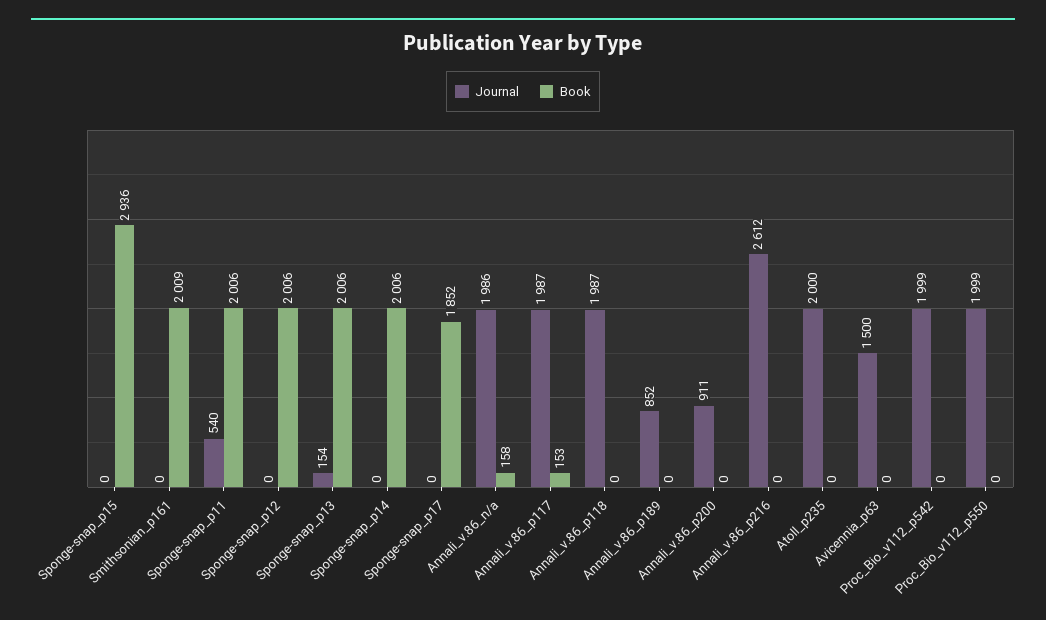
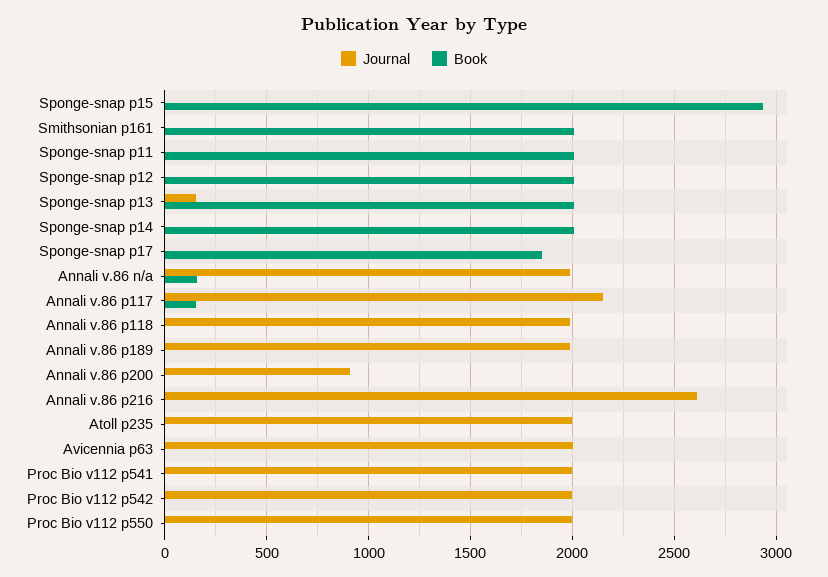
  {
    "Journal": {
      "Sponge-snap_p15": 0,
      "Smithsonian_p161": 0,
-     "Sponge-snap_p11": 540,
+     "Sponge-snap_p11": 0,
      "Sponge-snap_p12": 0,
      "Sponge-snap_p13": 154,
      "Sponge-snap_p14": 0,
      "Sponge-snap_p17": 0,
      "Annali_v.86_n/a": 1986,
-     "Annali_v.86_p117": 1987,
+     "Annali_v.86_p117": 2150,
      "Annali_v.86_p118": 1987,
-     "Annali_v.86_p189": 852,
+     "Annali_v.86_p189": 2000,
      "Annali_v.86_p200": 911,
      "Annali_v.86_p216": 2612,
      "Atoll_p235": 2000,
-     "Avicennia_p63": 1500,
+     "Avicennia_p63": 2000,
      "Proc_Bio_v112_p542": 1999,
-     "Proc_Bio_v112_p550": 1999
+     "Proc_Bio_v112_p550": 1999,
+     "Proc Bio v112 p541": 2000
    },
    "Book": {
      "Sponge-snap_p15": 2936,
      "Smithsonian_p161": 2009,
      "Sponge-snap_p11": 2006,
      "Sponge-snap_p12": 2006,
      "Sponge-snap_p13": 2006,
      "Sponge-snap_p14": 2006,
      "Sponge-snap_p17": 1852,
      "Annali_v.86_n/a": 158,
      "Annali_v.86_p117": 153,
      "Annali_v.86_p118": 0,
      "Annali_v.86_p189": 0,
      "Annali_v.86_p200": 0,
      "Annali_v.86_p216": 0,
      "Atoll_p235": 0,
      "Avicennia_p63": 0,
      "Proc_Bio_v112_p542": 0,
-     "Proc_Bio_v112_p550": 0
+     "Proc_Bio_v112_p550": 0,
+     "Proc Bio v112 p541": 0
    }
  }

